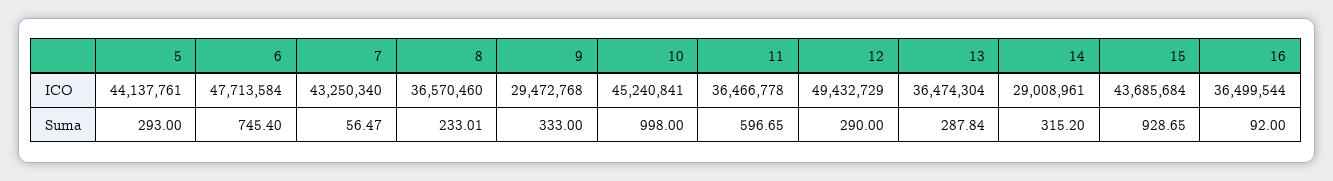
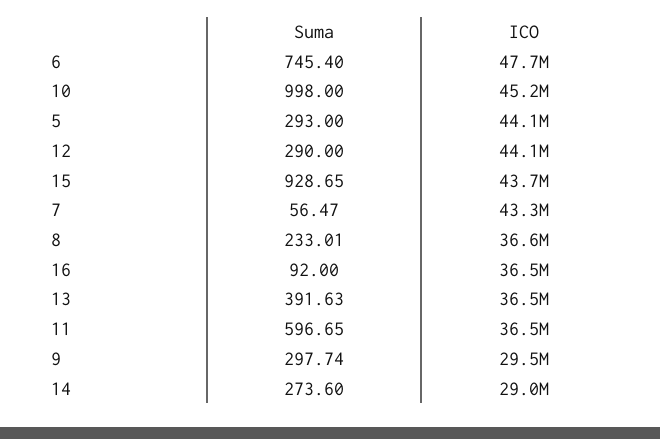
  {
    "5": {
      "ICO": 44137761,
      "Suma": 293
    },
    "6": {
      "ICO": 47713584,
      "Suma": 745.4
    },
    "7": {
      "ICO": 43250340,
      "Suma": 56.47
    },
    "8": {
      "ICO": 36570460,
      "Suma": 233.01
    },
    "9": {
      "ICO": 29472768,
-     "Suma": 333
+     "Suma": 297.74
    },
    "10": {
      "ICO": 45240841,
      "Suma": 998
    },
    "11": {
      "ICO": 36466778,
      "Suma": 596.65
    },
    "12": {
-     "ICO": 49432729,
+     "ICO": 44100000,
      "Suma": 290
    },
    "13": {
      "ICO": 36474304,
-     "Suma": 287.84
+     "Suma": 391.63
    },
    "14": {
      "ICO": 29008961,
-     "Suma": 315.2
+     "Suma": 273.6
    },
    "15": {
      "ICO": 43685684,
      "Suma": 928.65
    },
    "16": {
      "ICO": 36499544,
      "Suma": 92
    }
  }

